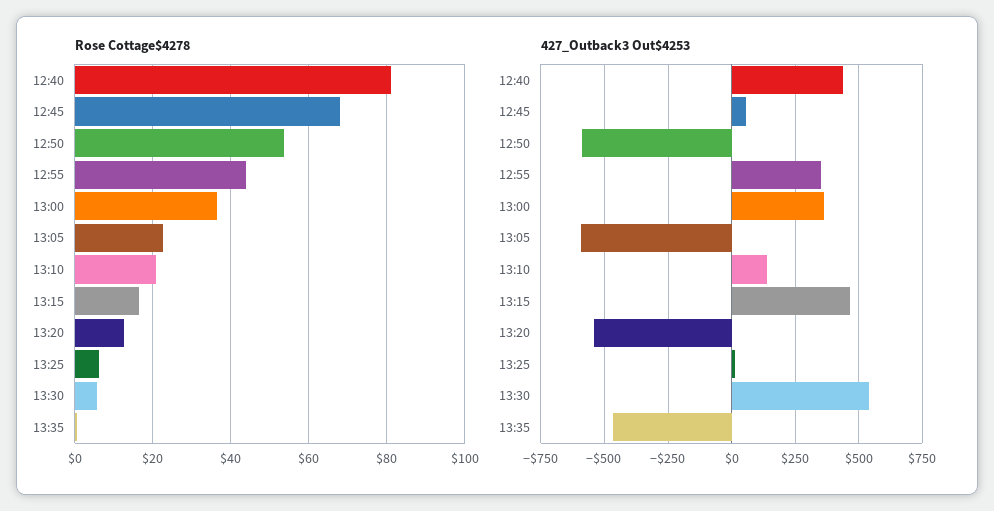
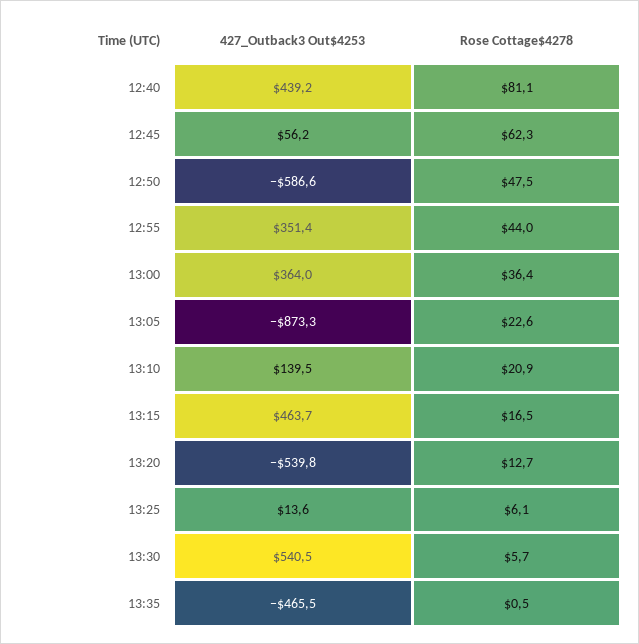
  {
    "Rose Cottage$4278": {
      "12:40": 81.1,
-     "12:45": 68,
+     "12:45": 62.3,
-     "12:50": 54,
+     "12:50": 47.5,
      "12:55": 44,
      "13:00": 36.4,
      "13:05": 22.6,
      "13:10": 20.9,
      "13:15": 16.5,
      "13:20": 12.7,
      "13:25": 6.1,
      "13:30": 5.7,
      "13:35": 0.5
    },
    "427_Outback3 Out$4253": {
      "12:40": 439.2,
      "12:45": 56.2,
      "12:50": -586.6,
      "12:55": 351.4,
      "13:00": 364,
-     "13:05": -600,
+     "13:05": -873.3,
      "13:10": 139.5,
      "13:15": 463.7,
      "13:20": -539.8,
      "13:25": 13.6,
      "13:30": 540.5,
      "13:35": -465.5
    }
  }

